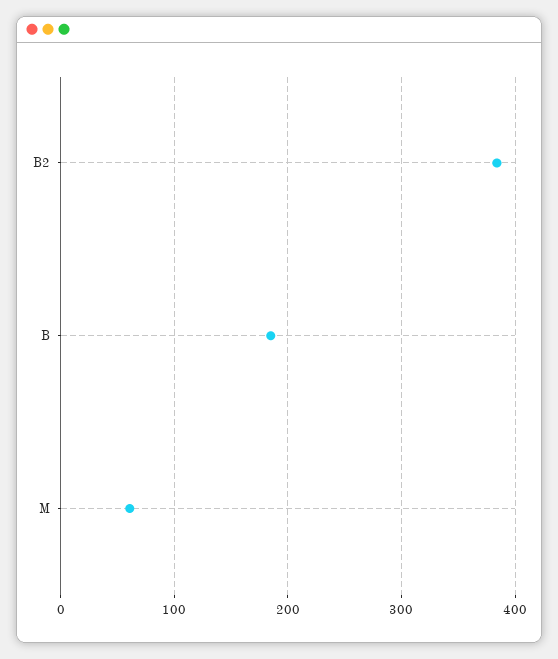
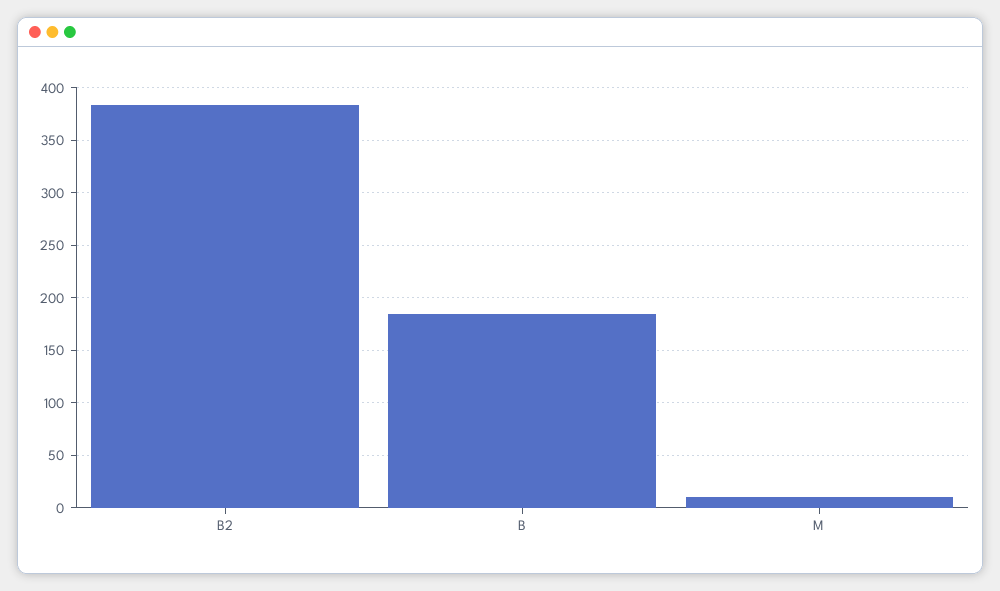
  {
    "B2": 380,
    "B": 190,
-   "M": 60
+   "M": 10
  }

